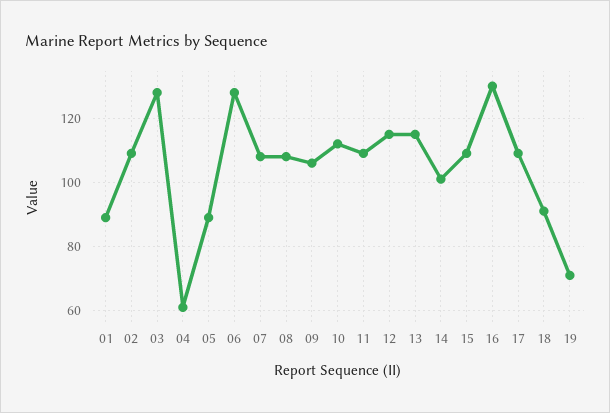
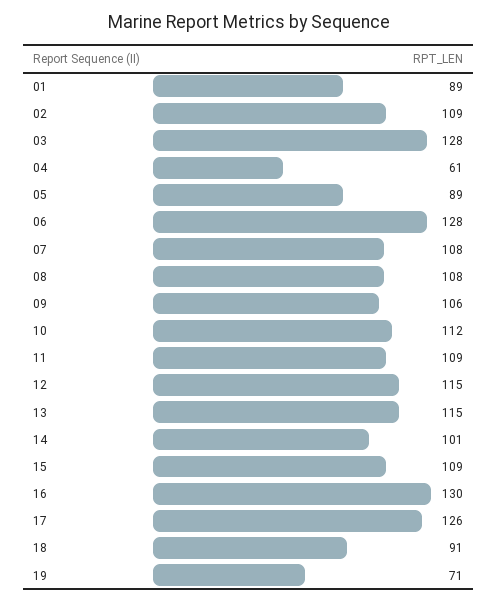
  {
    "01": 89,
    "02": 109,
    "03": 128,
    "04": 61,
    "05": 89,
    "06": 128,
    "07": 108,
    "08": 108,
    "09": 106,
    "10": 112,
    "11": 109,
    "12": 115,
    "13": 115,
    "14": 101,
    "15": 109,
    "16": 130,
-   "17": 110,
+   "17": 126,
    "18": 91,
    "19": 71
  }

